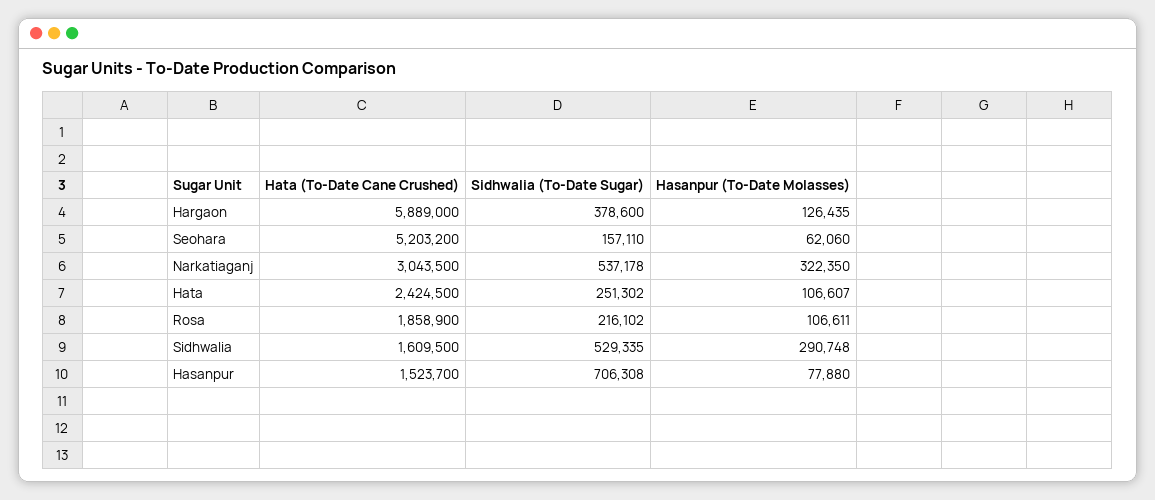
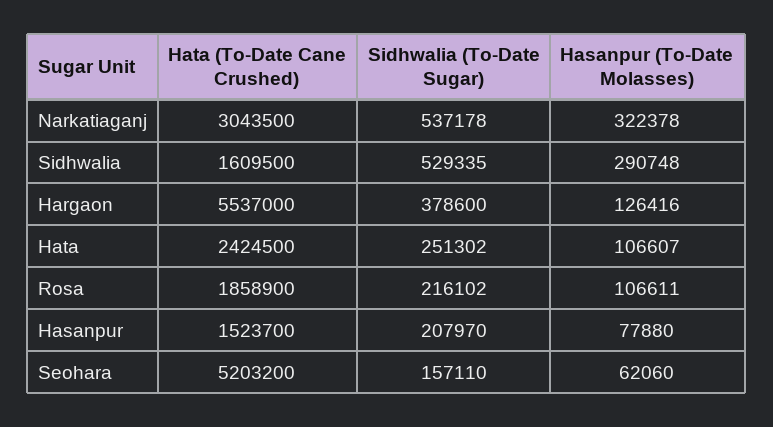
  {
    "Hata (To-Date Cane Crushed)": {
-     "Hargaon": 5889000,
+     "Hargaon": 5537000,
      "Seohara": 5203200,
      "Narkatiaganj": 3043500,
      "Hata": 2424500,
      "Rosa": 1858900,
      "Sidhwalia": 1609500,
      "Hasanpur": 1523700
    },
    "Sidhwalia (To-Date Sugar)": {
      "Hargaon": 378600,
      "Seohara": 157110,
      "Narkatiaganj": 537178,
      "Hata": 251302,
      "Rosa": 216102,
      "Sidhwalia": 529335,
-     "Hasanpur": 706308
+     "Hasanpur": 207970
    },
    "Hasanpur (To-Date Molasses)": {
-     "Hargaon": 126435,
+     "Hargaon": 126416,
      "Seohara": 62060,
-     "Narkatiaganj": 322350,
+     "Narkatiaganj": 322378,
      "Hata": 106607,
      "Rosa": 106611,
      "Sidhwalia": 290748,
      "Hasanpur": 77880
    }
  }

